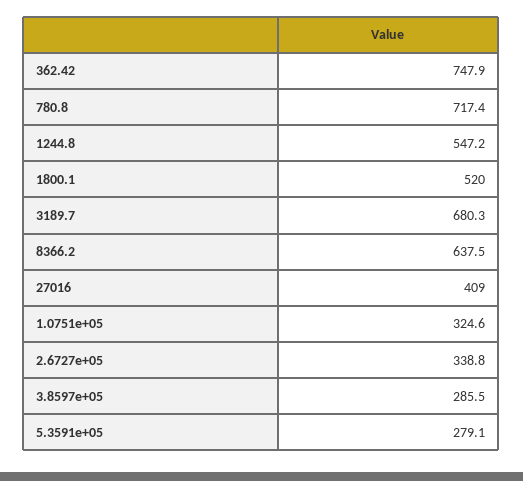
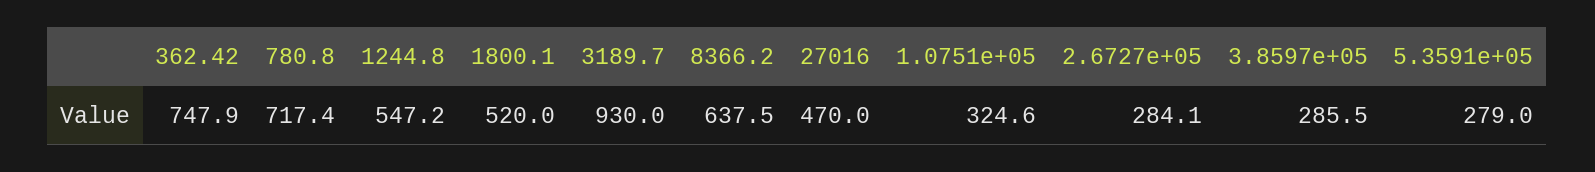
  {
    "362.42": 747.9,
    "780.8": 717.4,
    "1244.8": 547.2,
    "1800.1": 520,
-   "3189.7": 680.3,
+   "3189.7": 930,
    "8366.2": 637.5,
-   "27016": 409,
+   "27016": 470,
    "1.0751e+05": 324.6,
-   "2.6727e+05": 338.8,
+   "2.6727e+05": 284.1,
    "3.8597e+05": 285.5,
-   "5.3591e+05": 279.1
+   "5.3591e+05": 279
  }

